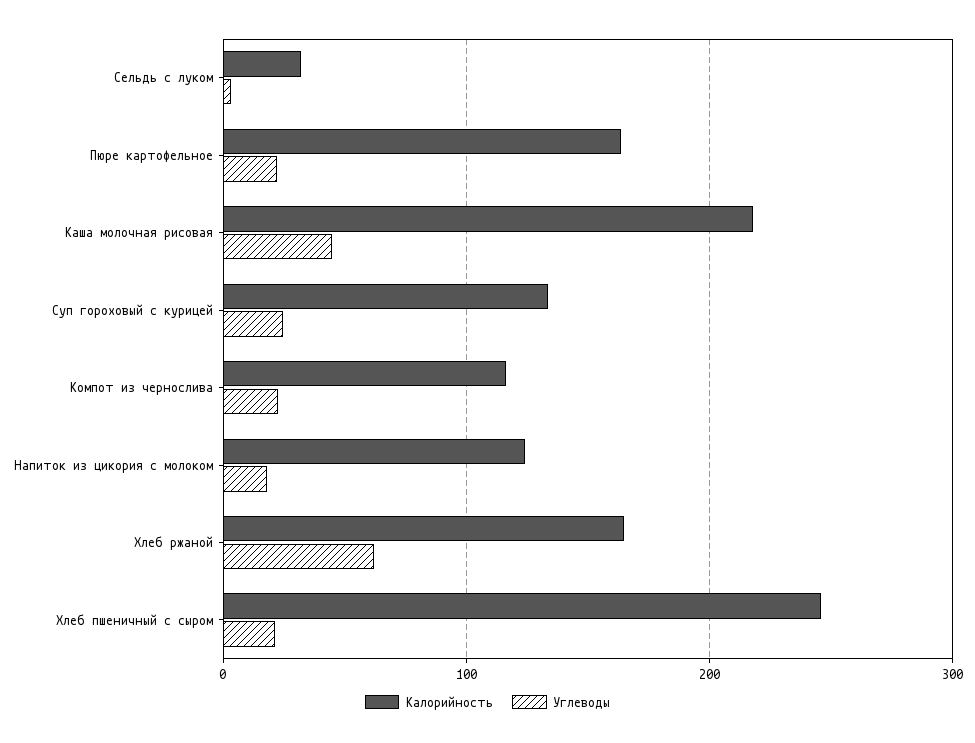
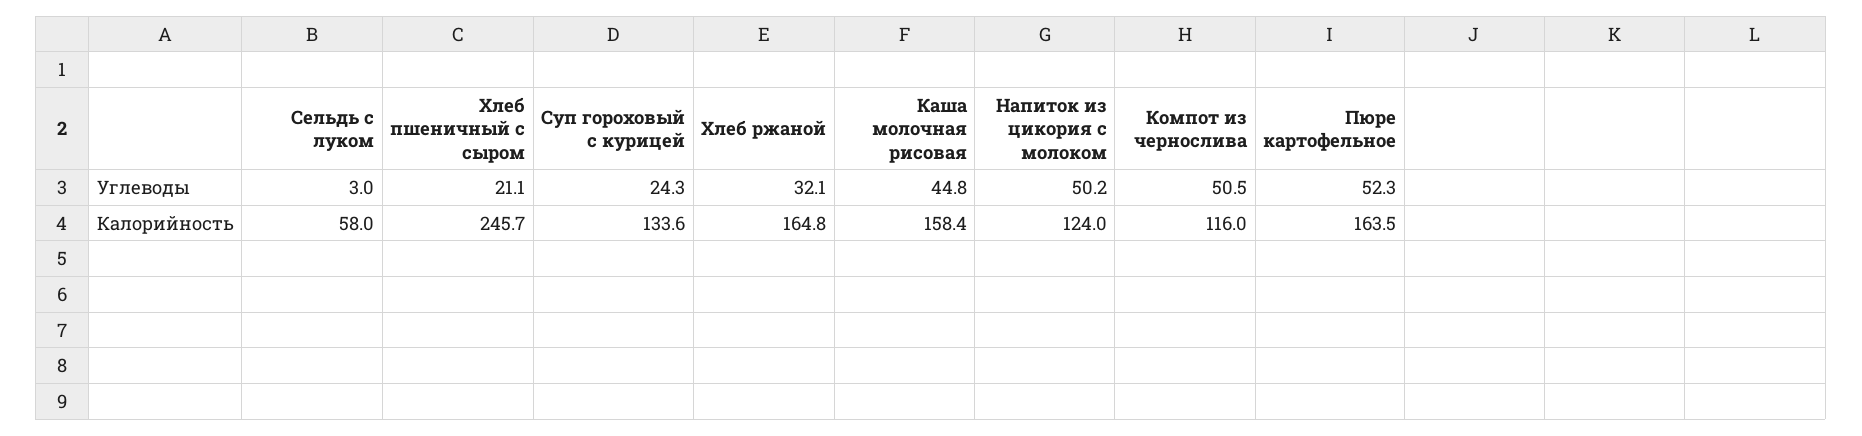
  {
    "Калорийность": {
-     "Сельдь с луком": 30,
+     "Сельдь с луком": 58,
      "Пюре картофельное": 163.5,
-     "Каша молочная рисовая": 220,
+     "Каша молочная рисовая": 158.4,
      "Суп гороховый с курицей": 133.6,
      "Компот из чернослива": 116,
      "Напиток из цикория с молоком": 124,
      "Хлеб ржаной": 164.8,
      "Хлеб пшеничный с сыром": 245.7
    },
    "Углеводы": {
      "Сельдь с луком": 3,
-     "Пюре картофельное": 20,
+     "Пюре картофельное": 52.3,
      "Каша молочная рисовая": 44.8,
      "Суп гороховый с курицей": 24.3,
-     "Компот из чернослива": 20,
+     "Компот из чернослива": 50.5,
-     "Напиток из цикория с молоком": 20,
+     "Напиток из цикория с молоком": 50.2,
-     "Хлеб ржаной": 60,
+     "Хлеб ржаной": 32.1,
      "Хлеб пшеничный с сыром": 21.1
    }
  }

